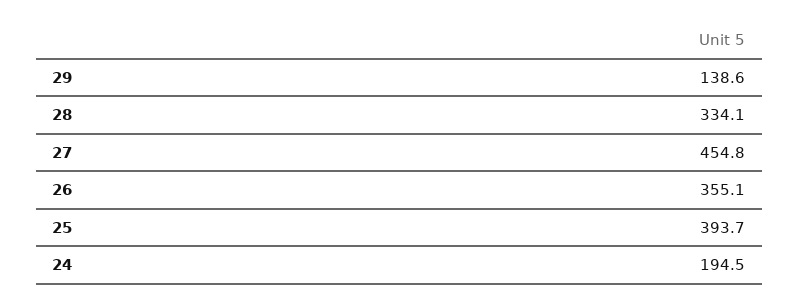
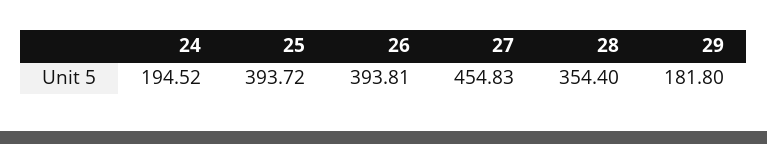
  {
-   "29": 138.6,
+   "29": 181.8,
-   "28": 334.1,
+   "28": 354.4,
    "27": 454.83,
-   "26": 355.1,
+   "26": 393.81,
    "25": 393.72,
    "24": 194.52
  }

